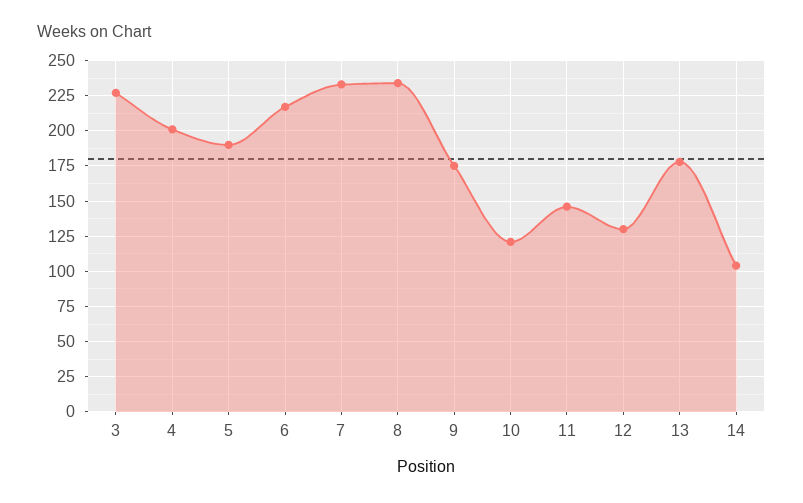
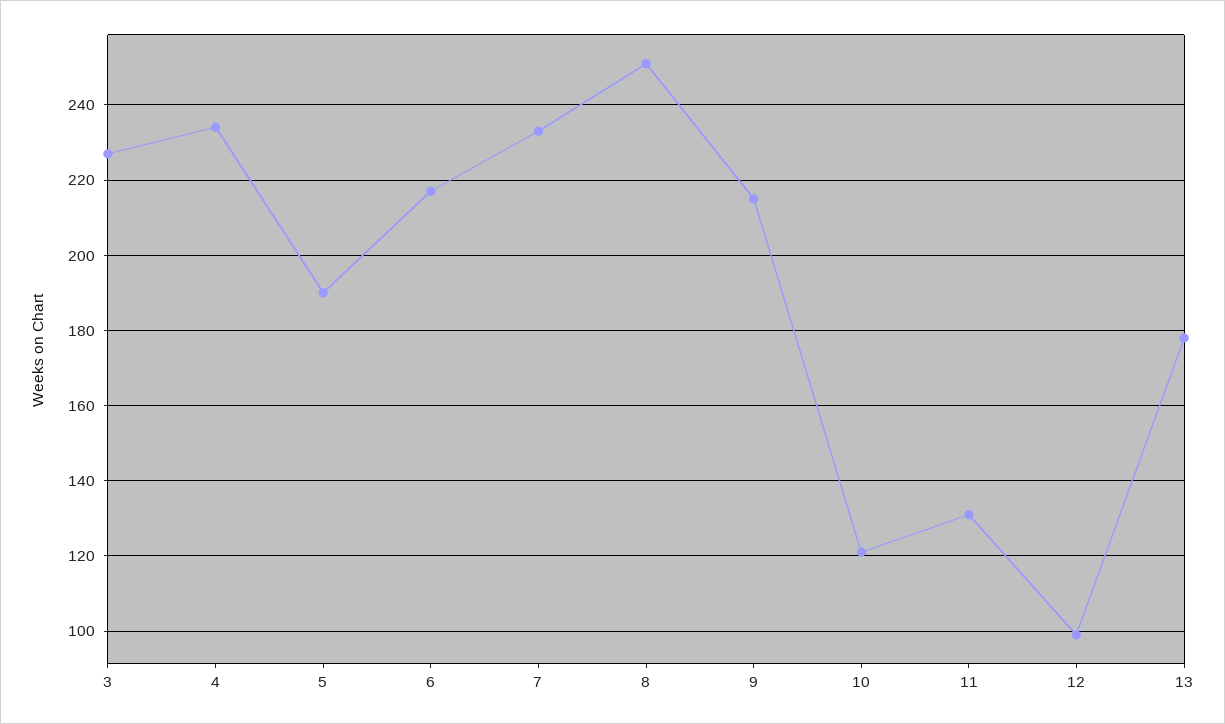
  {
    "3": 225,
-   "4": 200,
+   "4": 235,
    "5": 190,
    "6": 215,
    "7": 235,
-   "8": 235,
+   "8": 250,
-   "9": 175,
+   "9": 215,
    "10": 120,
-   "11": 145,
+   "11": 130,
-   "12": 130,
+   "12": 100,
-   "13": 180,
+   "13": 180
-   "14": 105
  }

